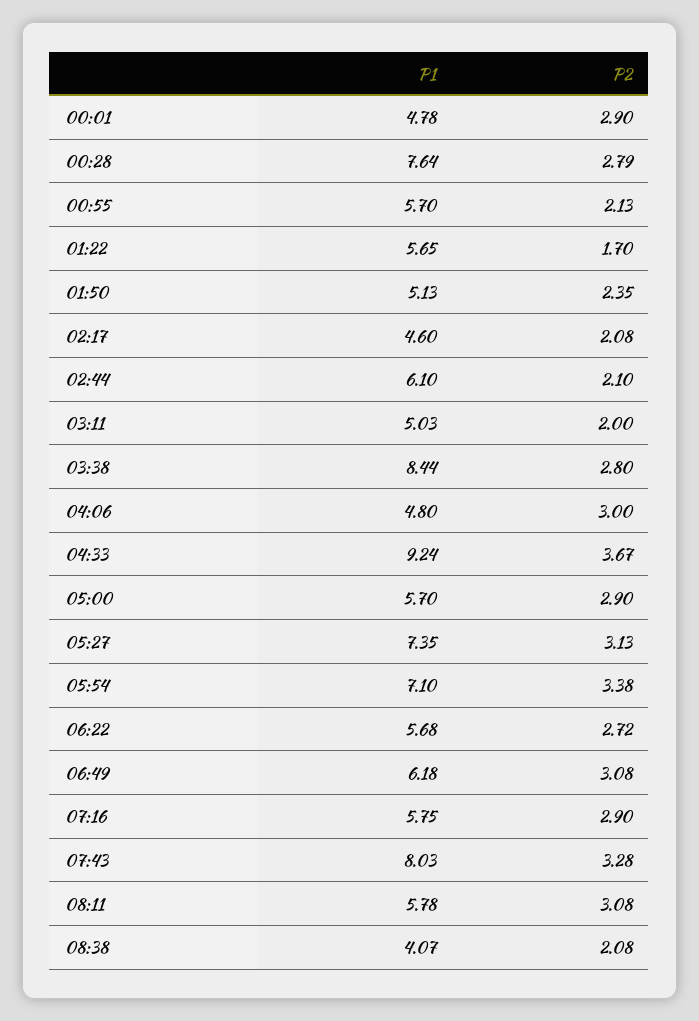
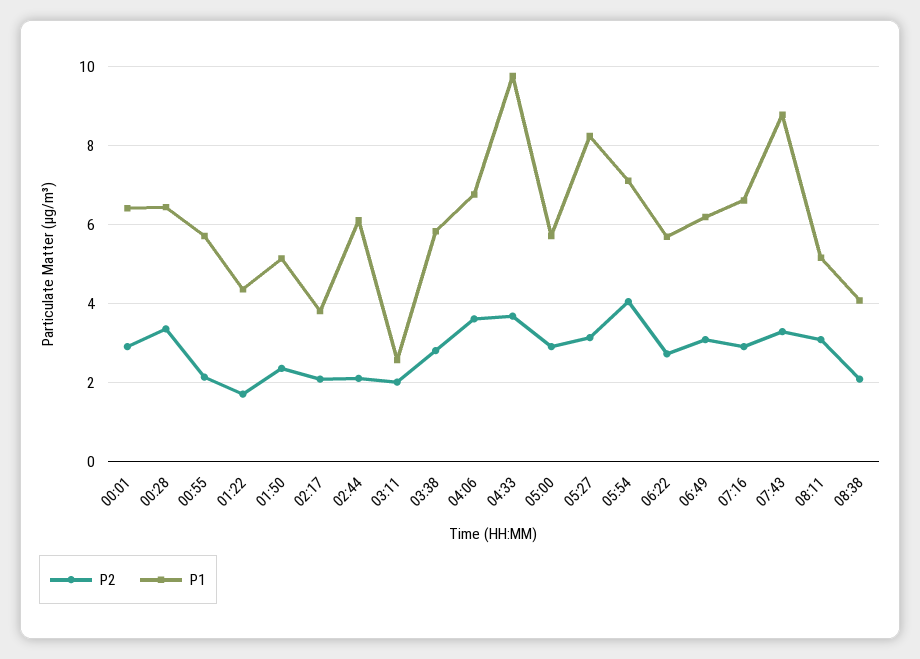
  {
    "P1": {
-     "00:01": 4.78,
+     "00:01": 6.4,
-     "00:28": 7.64,
+     "00:28": 6.4,
      "00:55": 5.7,
-     "01:22": 5.65,
+     "01:22": 4.4,
      "01:50": 5.13,
-     "02:17": 4.6,
+     "02:17": 3.8,
      "02:44": 6.1,
-     "03:11": 5.03,
+     "03:11": 2.6,
-     "03:38": 8.44,
+     "03:38": 5.8,
-     "04:06": 4.8,
+     "04:06": 6.8,
-     "04:33": 9.24,
+     "04:33": 9.8,
      "05:00": 5.7,
-     "05:27": 7.35,
+     "05:27": 8.2,
      "05:54": 7.1,
      "06:22": 5.68,
      "06:49": 6.18,
-     "07:16": 5.75,
+     "07:16": 6.6,
-     "07:43": 8.03,
+     "07:43": 8.8,
-     "08:11": 5.78,
+     "08:11": 5.2,
      "08:38": 4.07
    },
    "P2": {
      "00:01": 2.9,
-     "00:28": 2.79,
+     "00:28": 3.4,
      "00:55": 2.13,
      "01:22": 1.7,
      "01:50": 2.35,
      "02:17": 2.08,
      "02:44": 2.1,
      "03:11": 2,
      "03:38": 2.8,
-     "04:06": 3,
+     "04:06": 3.6,
      "04:33": 3.67,
      "05:00": 2.9,
      "05:27": 3.13,
-     "05:54": 3.38,
+     "05:54": 4,
      "06:22": 2.72,
      "06:49": 3.08,
      "07:16": 2.9,
      "07:43": 3.28,
      "08:11": 3.08,
      "08:38": 2.08
    }
  }

